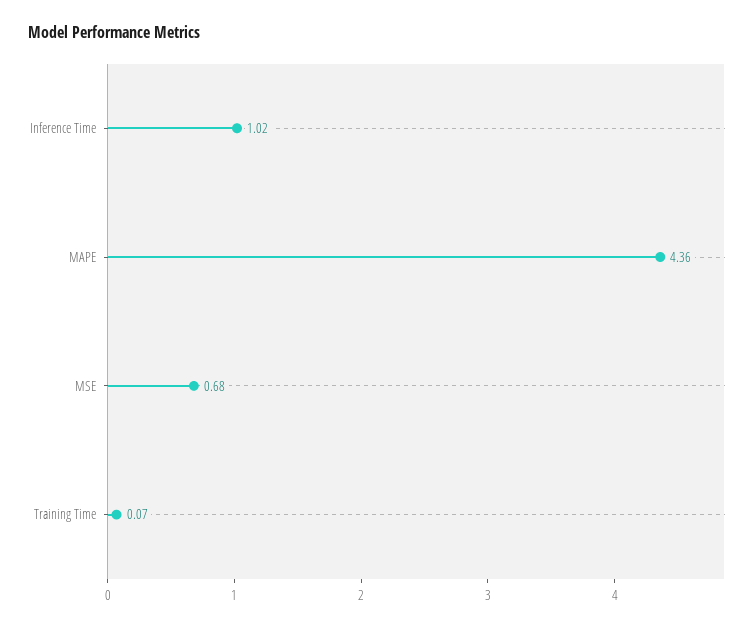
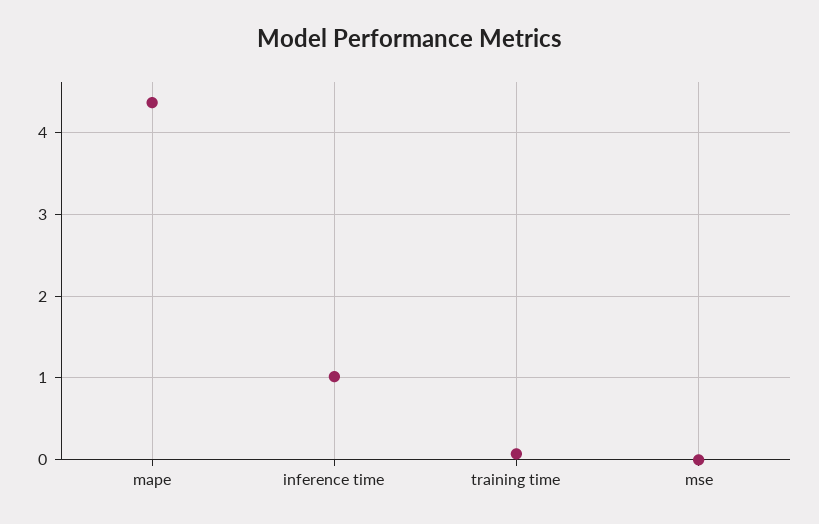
  {
    "Inference Time": 1.02,
    "MAPE": 4.36,
-   "MSE": 0.68,
+   "MSE": 0,
    "Training Time": 0.07
  }

